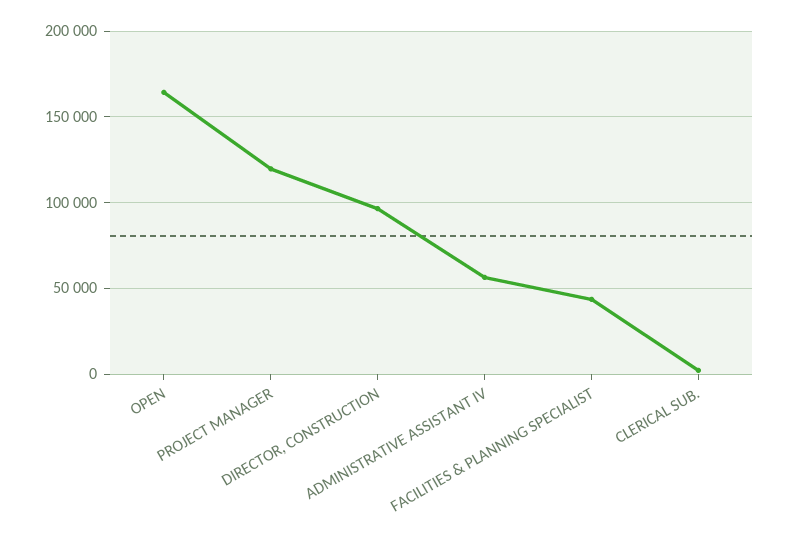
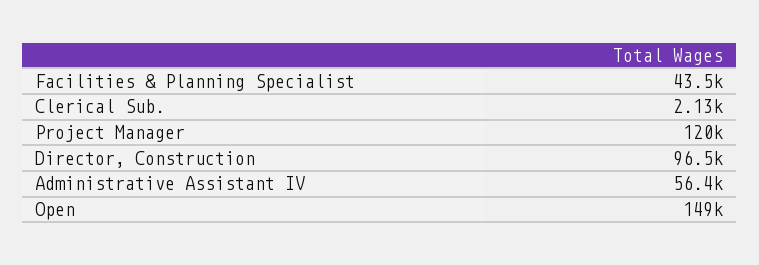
  {
-   "OPEN": 165000,
+   "OPEN": 149000,
    "PROJECT MANAGER": 120000,
    "DIRECTOR, CONSTRUCTION": 96500,
    "ADMINISTRATIVE ASSISTANT IV": 56400,
    "FACILITIES & PLANNING SPECIALIST": 43500,
    "CLERICAL SUB.": 2130
  }

